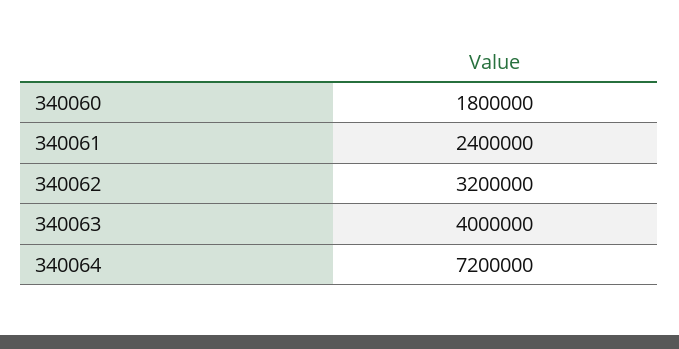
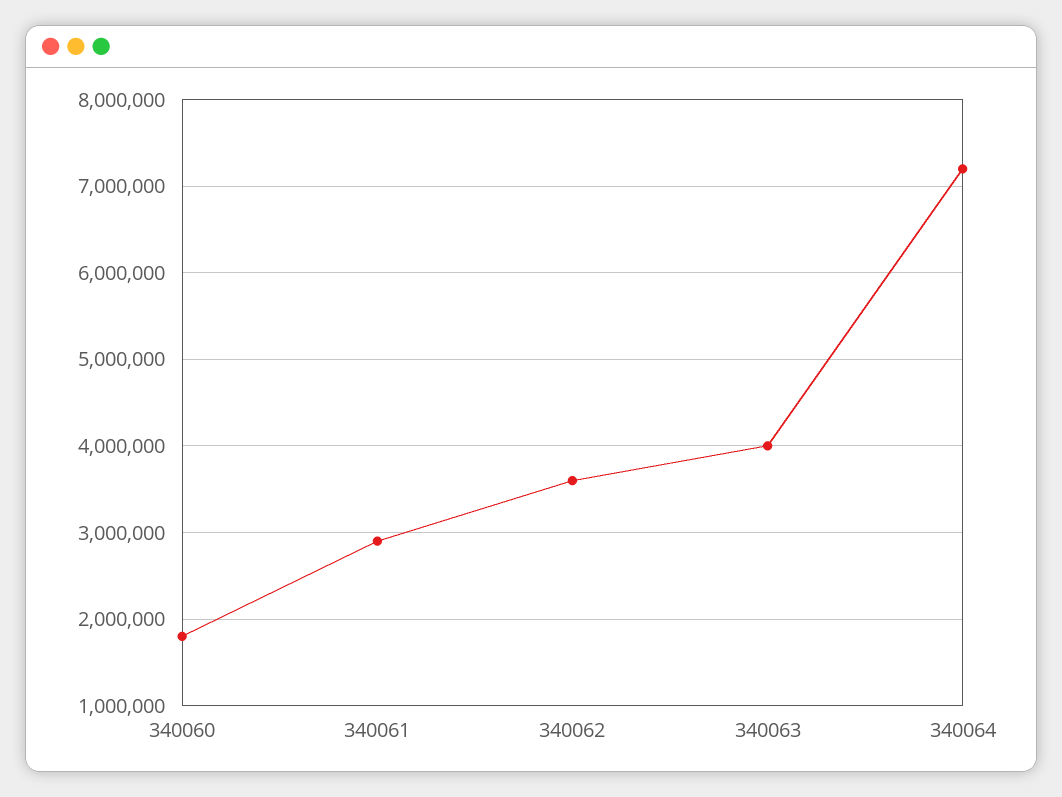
  {
    "340060": 1800000,
-   "340061": 2400000,
+   "340061": 2900000,
-   "340062": 3200000,
+   "340062": 3600000,
    "340063": 4000000,
    "340064": 7200000
  }

